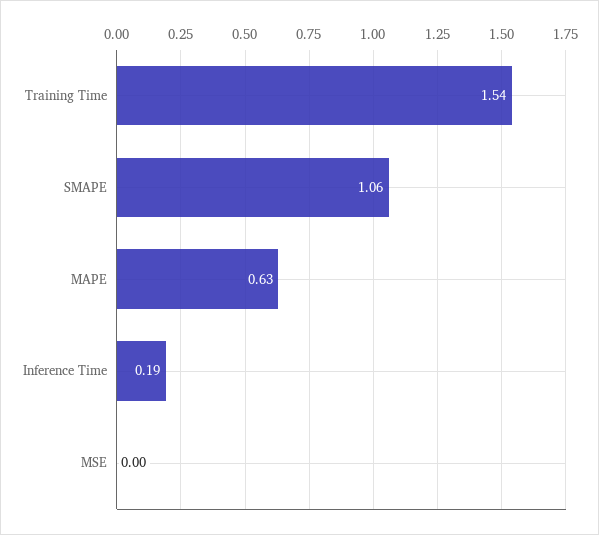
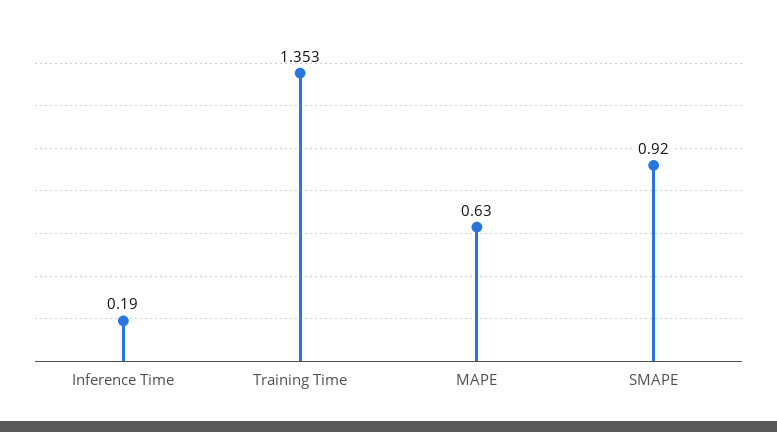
  {
-   "Training Time": 1.54,
+   "Training Time": 1.353,
-   "SMAPE": 1.06,
+   "SMAPE": 0.92,
    "MAPE": 0.63,
-   "Inference Time": 0.19,
+   "Inference Time": 0.19
-   "MSE": 0
  }

